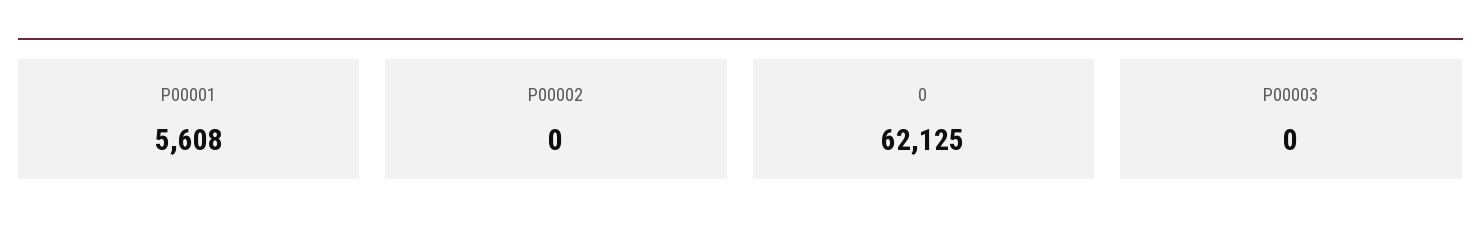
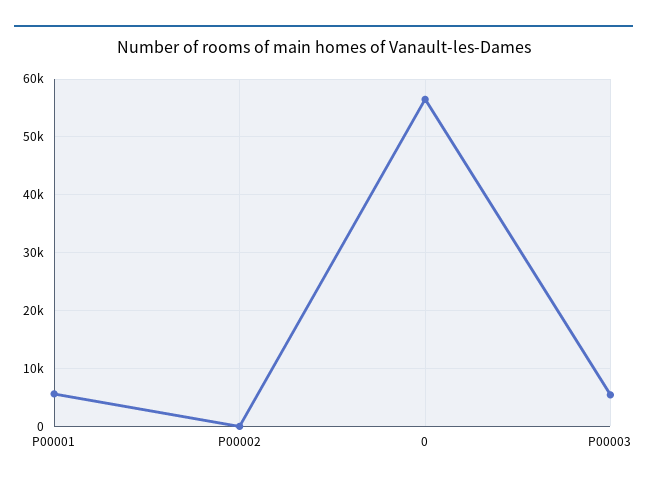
  {
    "P00001": 5608,
    "P00002": 0,
-   "0": 62125,
+   "0": 56000,
-   "P00003": 0
+   "P00003": 6000
  }

